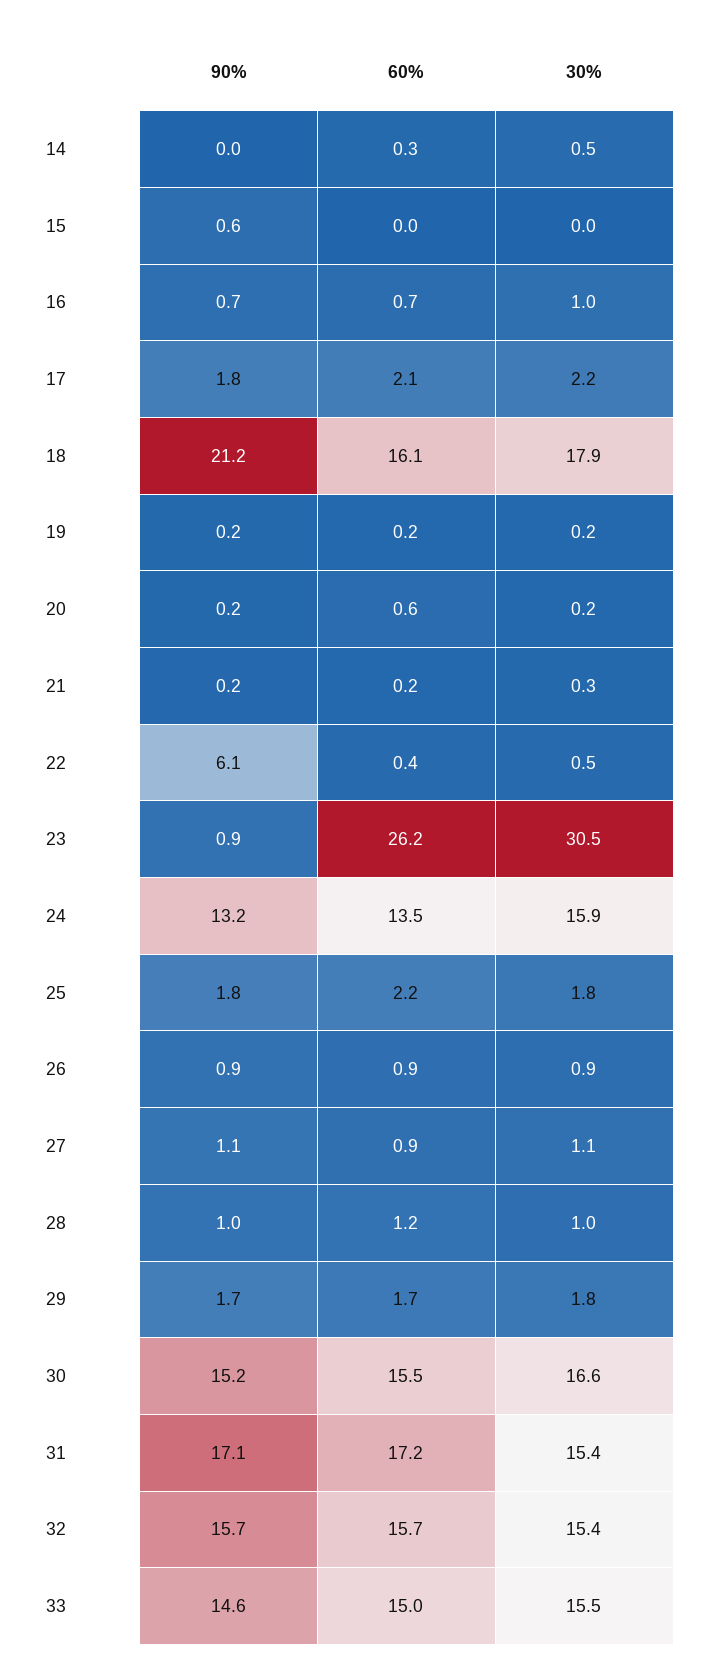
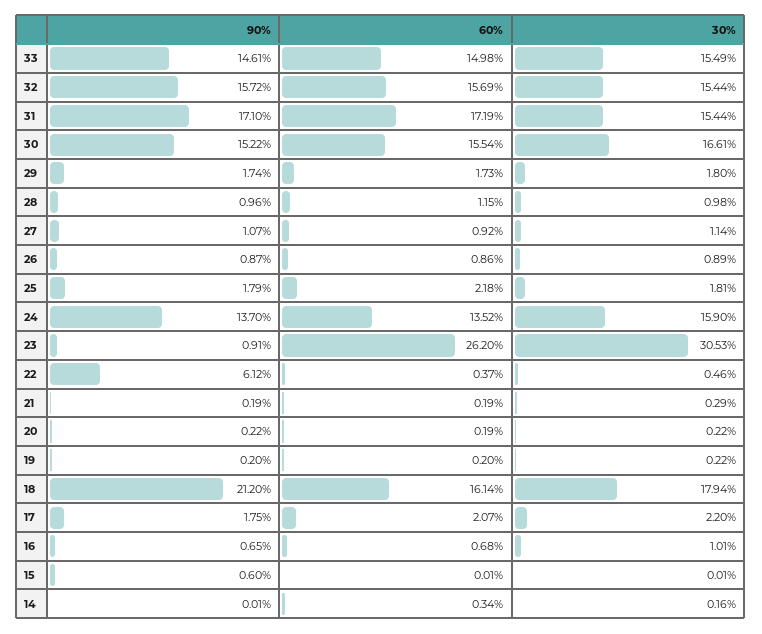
  {
    "90%": {
      "14": 0.01,
      "15": 0.6,
      "16": 0.65,
      "17": 1.75,
      "18": 21.2,
      "19": 0.2,
      "20": 0.22,
      "21": 0.19,
      "22": 6.12,
      "23": 0.91,
-     "24": 13.2,
+     "24": 13.7,
      "25": 1.79,
      "26": 0.87,
      "27": 1.07,
      "28": 0.96,
      "29": 1.74,
      "30": 15.22,
      "31": 17.1,
      "32": 15.72,
      "33": 14.61
    },
    "60%": {
      "14": 0.34,
      "15": 0.01,
      "16": 0.68,
      "17": 2.07,
      "18": 16.14,
      "19": 0.2,
-     "20": 0.6,
+     "20": 0.19,
      "21": 0.19,
      "22": 0.37,
      "23": 26.2,
      "24": 13.52,
      "25": 2.18,
      "26": 0.86,
      "27": 0.92,
      "28": 1.15,
      "29": 1.73,
      "30": 15.54,
      "31": 17.19,
      "32": 15.69,
      "33": 14.98
    },
    "30%": {
-     "14": 0.5,
+     "14": 0.16,
      "15": 0.01,
      "16": 1.01,
      "17": 2.2,
      "18": 17.94,
      "19": 0.22,
      "20": 0.22,
      "21": 0.29,
      "22": 0.46,
      "23": 30.53,
      "24": 15.9,
      "25": 1.81,
      "26": 0.89,
      "27": 1.14,
      "28": 0.98,
      "29": 1.8,
      "30": 16.61,
      "31": 15.44,
      "32": 15.44,
      "33": 15.49
    }
  }

